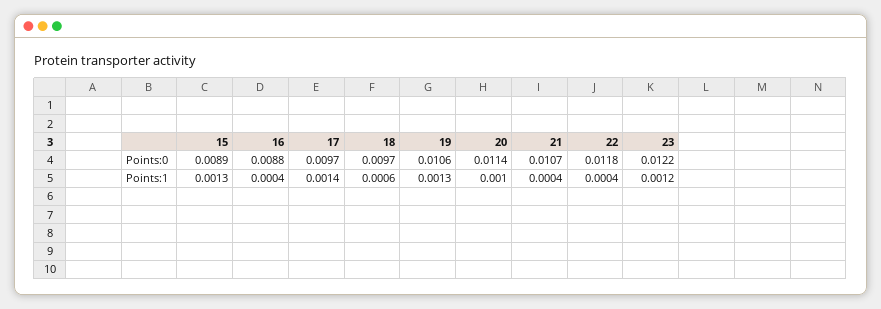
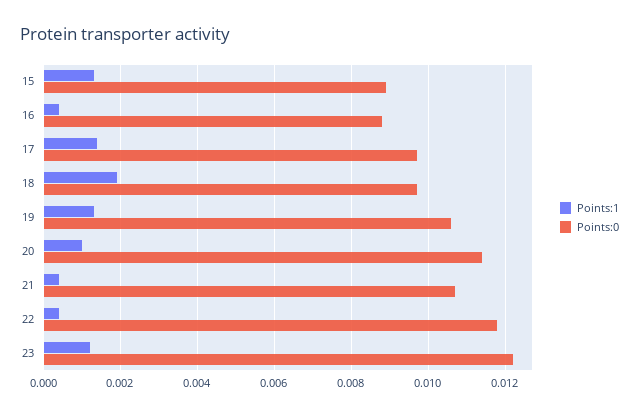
  {
    "Points:0": {
      "15": 0.0089,
      "16": 0.0088,
      "17": 0.0097,
      "18": 0.0097,
      "19": 0.0106,
      "20": 0.0114,
      "21": 0.0107,
      "22": 0.0118,
      "23": 0.0122
    },
    "Points:1": {
      "15": 0.0013,
      "16": 0.0004,
      "17": 0.0014,
-     "18": 0.0006,
+     "18": 0.002,
      "19": 0.0013,
      "20": 0.001,
      "21": 0.0004,
      "22": 0.0004,
      "23": 0.0012
    }
  }

